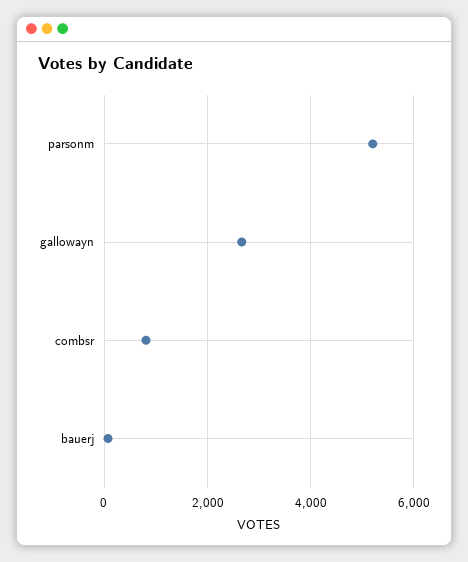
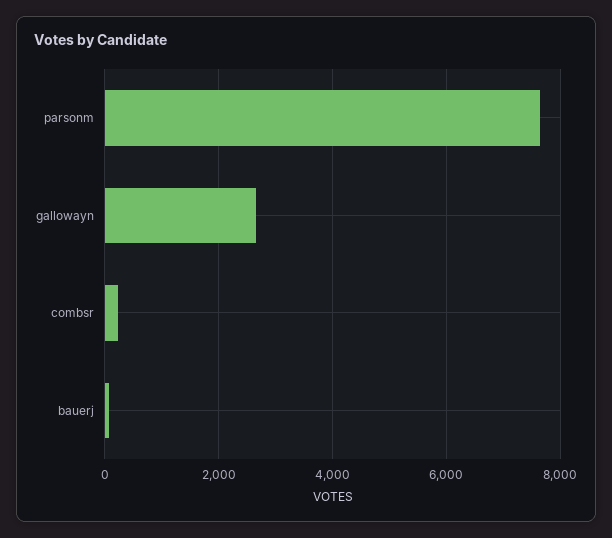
  {
-   "parsonm": 5200,
+   "parsonm": 7600,
    "gallowayn": 2600,
-   "combsr": 800,
+   "combsr": 200,
    "bauerj": 0
  }

